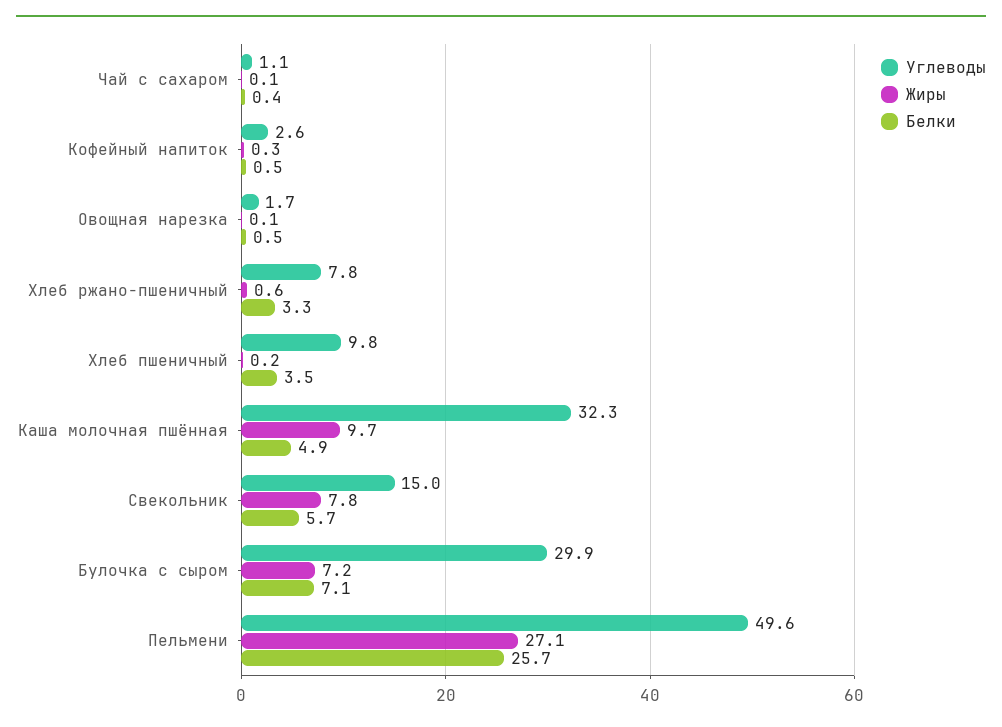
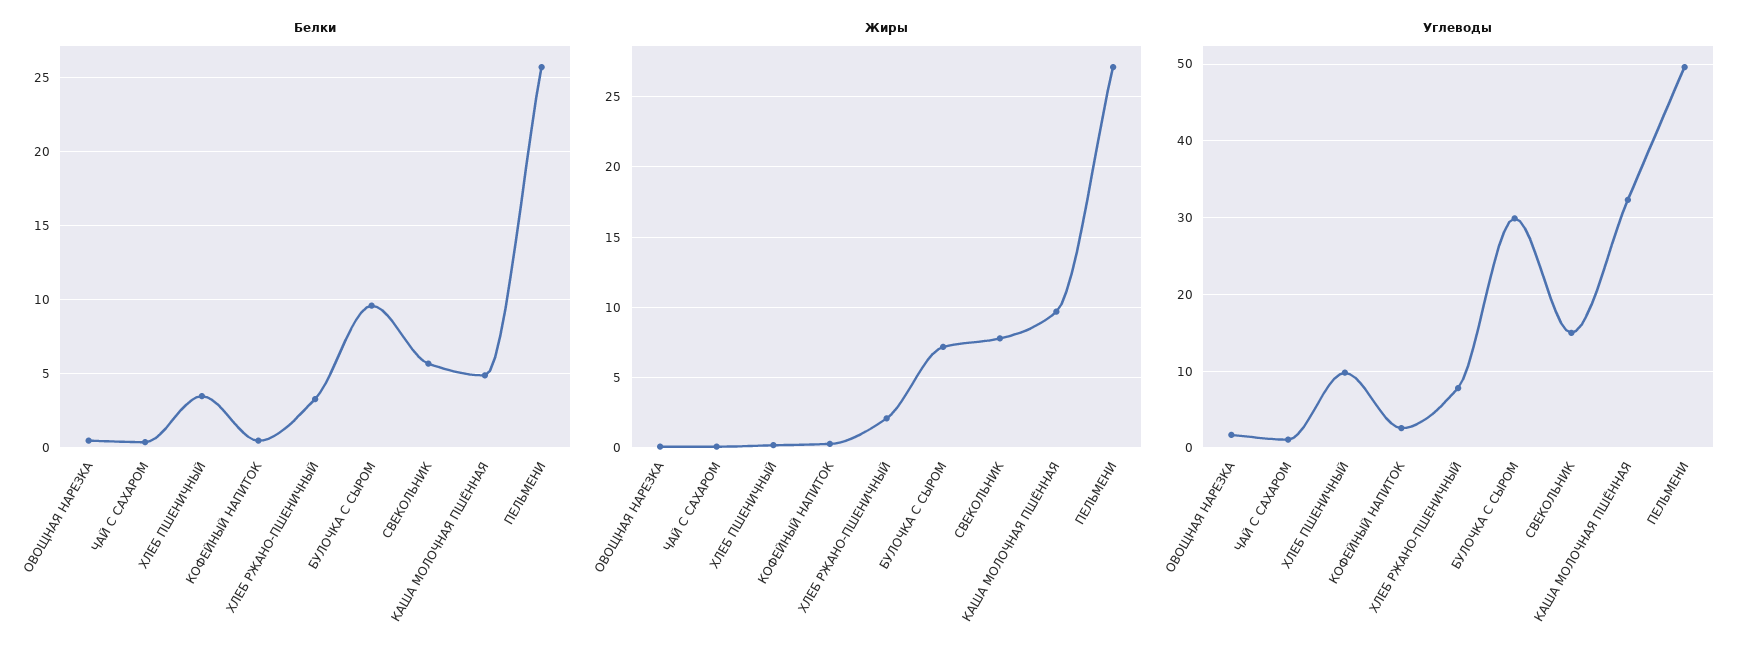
  {
    "Углеводы": {
      "Чай с сахаром": 1.1,
      "Кофейный напиток": 2.6,
      "Овощная нарезка": 1.7,
      "Хлеб ржано-пшеничный": 7.8,
      "Хлеб пшеничный": 9.8,
      "Каша молочная пшённая": 32.3,
      "Свекольник": 15,
      "Булочка с сыром": 29.9,
      "Пельмени": 49.6
    },
    "Жиры": {
      "Чай с сахаром": 0.1,
      "Кофейный напиток": 0.3,
      "Овощная нарезка": 0.1,
-     "Хлеб ржано-пшеничный": 0.6,
+     "Хлеб ржано-пшеничный": 2,
      "Хлеб пшеничный": 0.2,
      "Каша молочная пшённая": 9.7,
      "Свекольник": 7.8,
      "Булочка с сыром": 7.2,
      "Пельмени": 27.1
    },
    "Белки": {
      "Чай с сахаром": 0.4,
      "Кофейный напиток": 0.5,
      "Овощная нарезка": 0.5,
      "Хлеб ржано-пшеничный": 3.3,
      "Хлеб пшеничный": 3.5,
      "Каша молочная пшённая": 4.9,
      "Свекольник": 5.7,
-     "Булочка с сыром": 7.1,
+     "Булочка с сыром": 9.5,
      "Пельмени": 25.7
    }
  }

